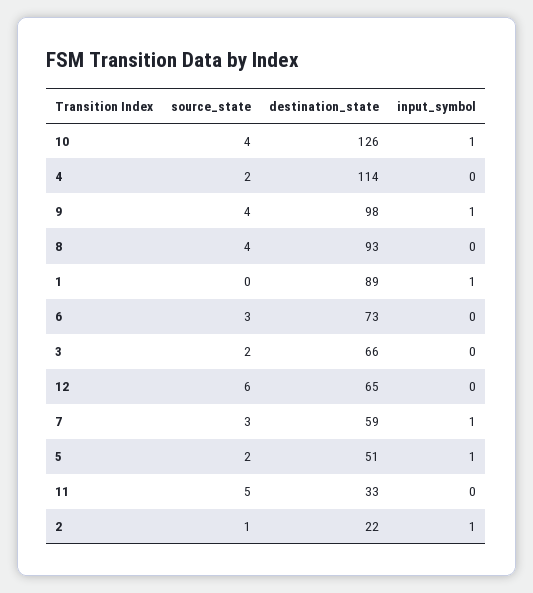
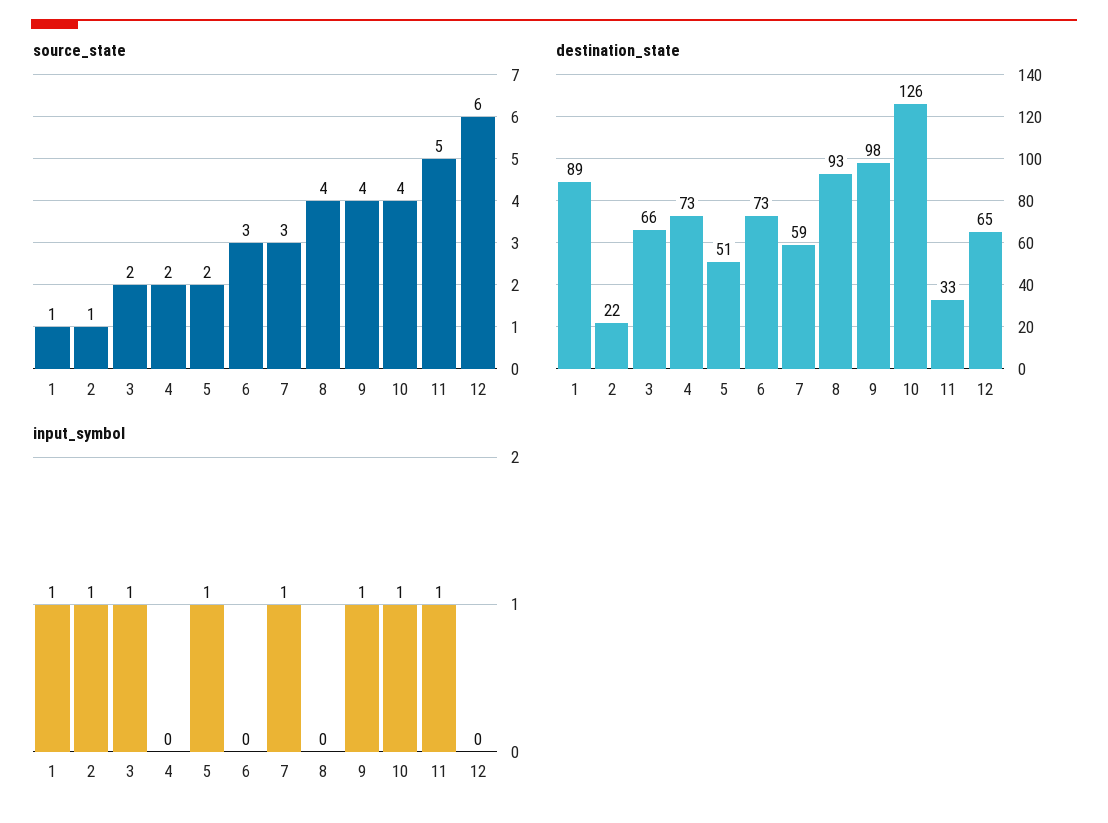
  {
    "source_state": {
      "10": 4,
      "4": 2,
      "9": 4,
      "8": 4,
-     "1": 0,
+     "1": 1,
      "6": 3,
      "3": 2,
      "12": 6,
      "7": 3,
      "5": 2,
      "11": 5,
      "2": 1
    },
    "destination_state": {
      "10": 126,
-     "4": 114,
+     "4": 73,
      "9": 98,
      "8": 93,
      "1": 89,
      "6": 73,
      "3": 66,
      "12": 65,
      "7": 59,
      "5": 51,
      "11": 33,
      "2": 22
    },
    "input_symbol": {
      "10": 1,
      "4": 0,
      "9": 1,
      "8": 0,
      "1": 1,
      "6": 0,
-     "3": 0,
+     "3": 1,
      "12": 0,
      "7": 1,
      "5": 1,
-     "11": 0,
+     "11": 1,
      "2": 1
    }
  }

